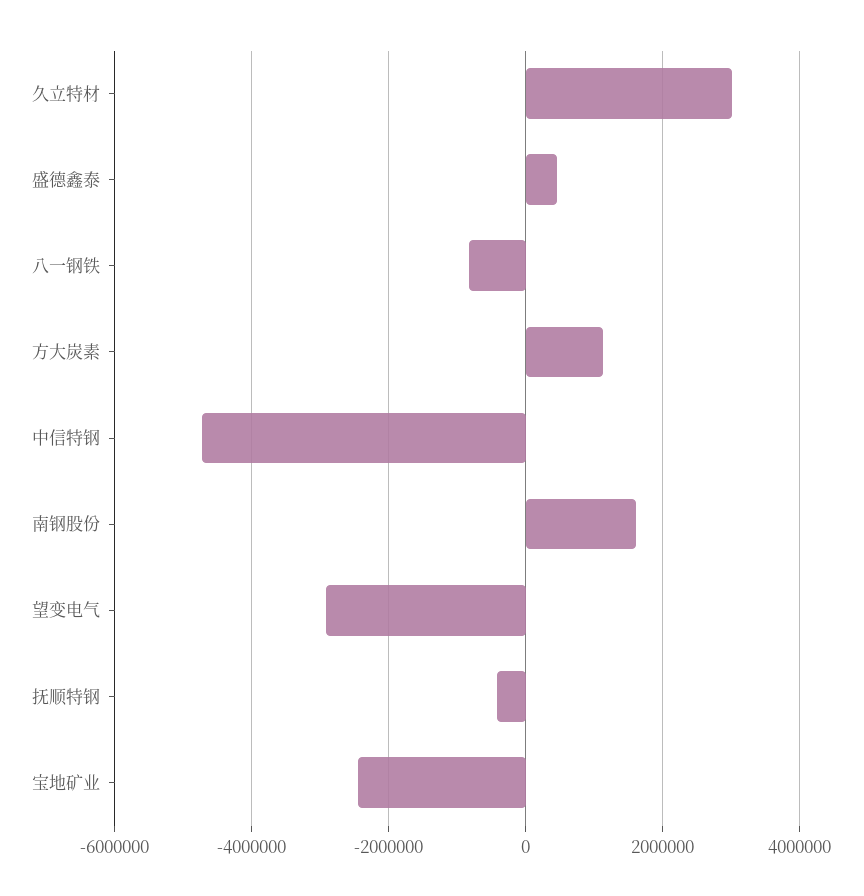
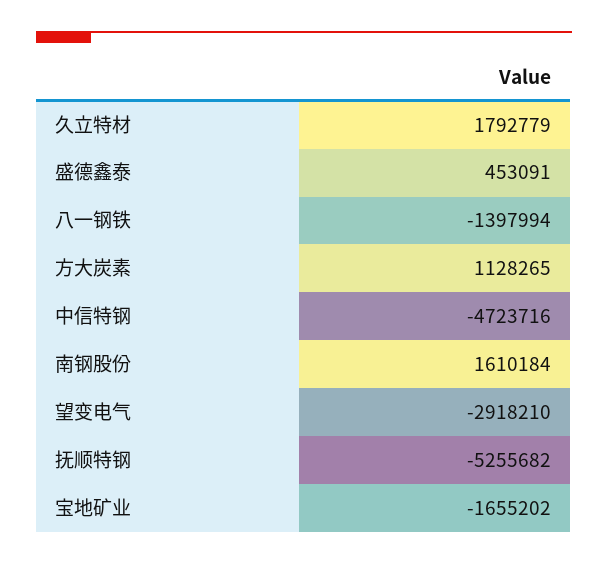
  {
-   "久立特材": 3000000,
+   "久立特材": 1792779,
    "盛德鑫泰": 453091,
-   "八一钢铁": -800000,
+   "八一钢铁": -1397994,
    "方大炭素": 1128265,
    "中信特钢": -4723716,
    "南钢股份": 1610184,
    "望变电气": -2918210,
-   "抚顺特钢": -400000,
+   "抚顺特钢": -5255682,
-   "宝地矿业": -2400000
+   "宝地矿业": -1655202
  }

